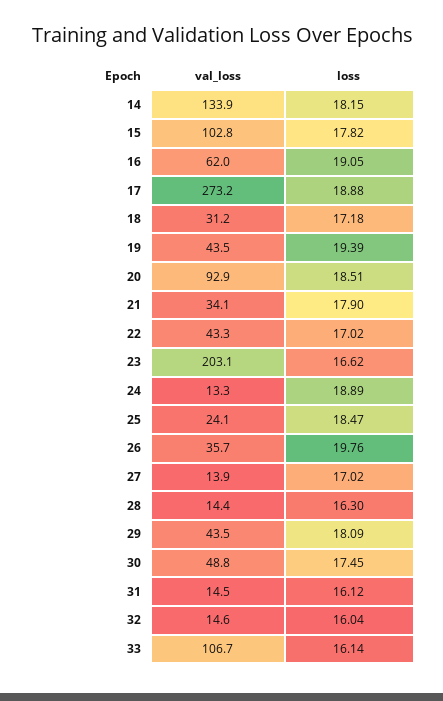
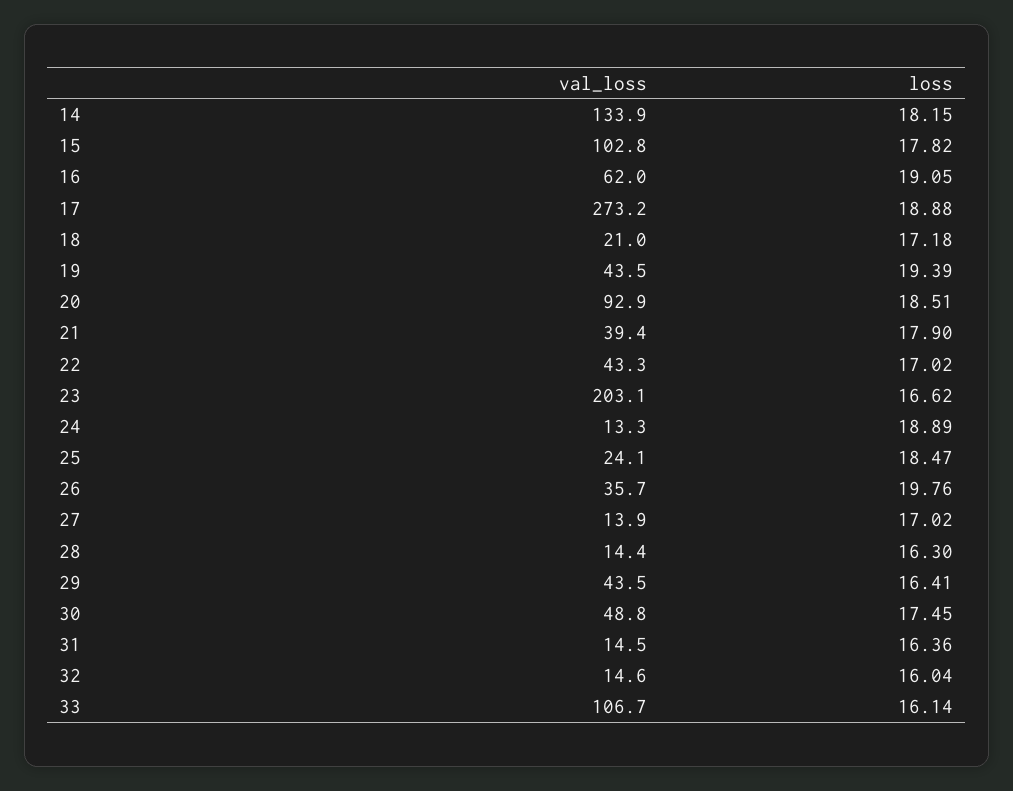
  {
    "val_loss": {
      "14": 133.9,
      "15": 102.8,
      "16": 62,
      "17": 273.2,
-     "18": 31.2,
+     "18": 21,
      "19": 43.5,
      "20": 92.9,
-     "21": 34.1,
+     "21": 39.4,
      "22": 43.3,
      "23": 203.1,
      "24": 13.3,
      "25": 24.1,
      "26": 35.7,
      "27": 13.9,
      "28": 14.4,
      "29": 43.5,
      "30": 48.8,
      "31": 14.5,
      "32": 14.6,
      "33": 106.7
    },
    "loss": {
      "14": 18.15,
      "15": 17.82,
      "16": 19.05,
      "17": 18.88,
      "18": 17.18,
      "19": 19.39,
      "20": 18.51,
      "21": 17.9,
      "22": 17.02,
      "23": 16.62,
      "24": 18.89,
      "25": 18.47,
      "26": 19.76,
      "27": 17.02,
      "28": 16.3,
-     "29": 18.09,
+     "29": 16.41,
      "30": 17.45,
-     "31": 16.12,
+     "31": 16.36,
      "32": 16.04,
      "33": 16.14
    }
  }

